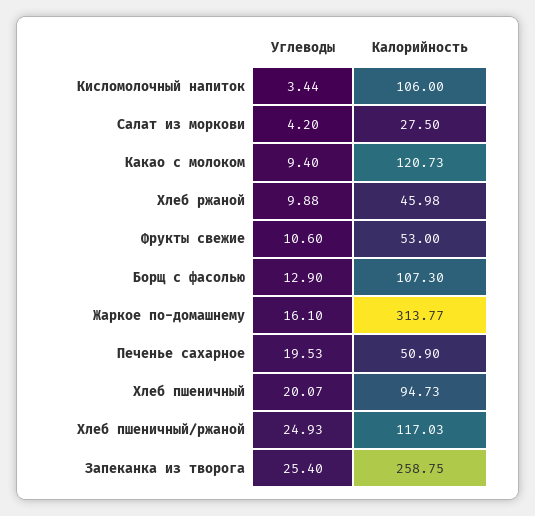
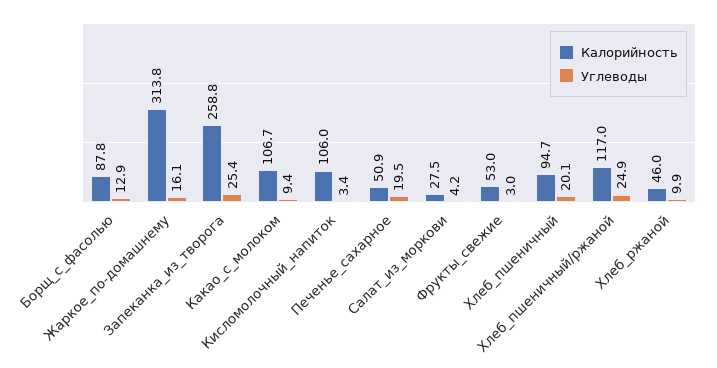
  {
    "Углеводы": {
      "Кисломолочный напиток": 3.44,
      "Салат из моркови": 4.2,
      "Какао с молоком": 9.4,
      "Хлеб ржаной": 9.88,
-     "Фрукты свежие": 10.6,
+     "Фрукты свежие": 3,
      "Борщ с фасолью": 12.9,
      "Жаркое по-домашнему": 16.1,
      "Печенье сахарное": 19.53,
      "Хлеб пшеничный": 20.07,
      "Хлеб пшеничный/ржаной": 24.93,
      "Запеканка из творога": 25.4
    },
    "Калорийность": {
      "Кисломолочный напиток": 106,
      "Салат из моркови": 27.5,
-     "Какао с молоком": 120.73,
+     "Какао с молоком": 106.7,
      "Хлеб ржаной": 45.98,
      "Фрукты свежие": 53,
-     "Борщ с фасолью": 107.3,
+     "Борщ с фасолью": 87.8,
      "Жаркое по-домашнему": 313.77,
      "Печенье сахарное": 50.9,
      "Хлеб пшеничный": 94.73,
      "Хлеб пшеничный/ржаной": 117.03,
      "Запеканка из творога": 258.75
    }
  }

